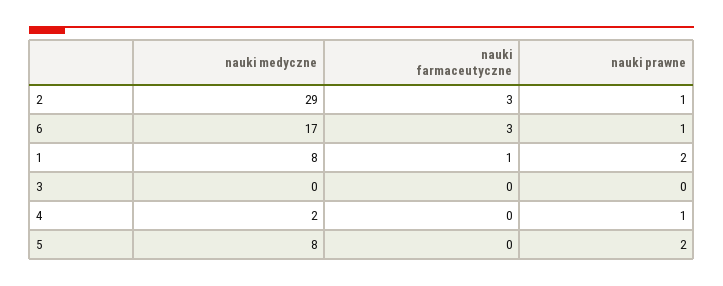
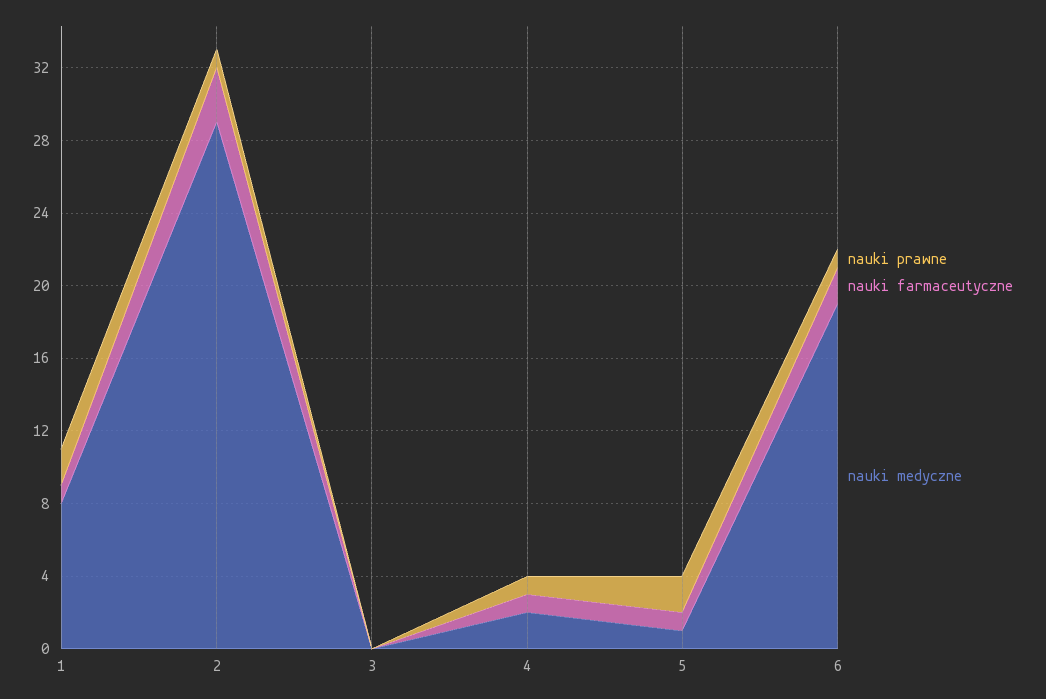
  {
    "nauki medyczne": {
      "2": 29,
-     "6": 17,
+     "6": 19,
      "1": 8,
      "3": 0,
      "4": 2,
-     "5": 8
+     "5": 1
    },
    "nauki farmaceutyczne": {
      "2": 3,
-     "6": 3,
+     "6": 2,
      "1": 1,
      "3": 0,
-     "4": 0,
+     "4": 1,
-     "5": 0
+     "5": 1
    },
    "nauki prawne": {
      "2": 1,
      "6": 1,
      "1": 2,
      "3": 0,
      "4": 1,
      "5": 2
    }
  }

